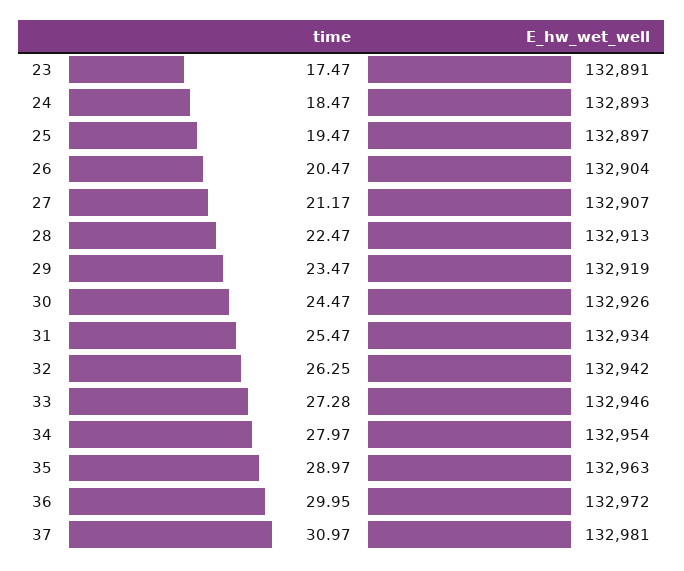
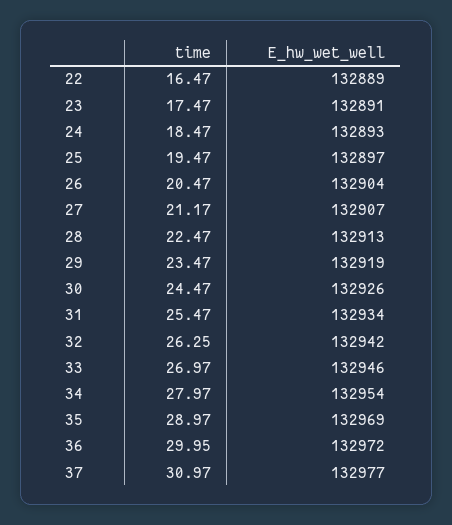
  {
    "time": {
      "23": 17.47,
      "24": 18.47,
      "25": 19.47,
      "26": 20.47,
      "27": 21.17,
      "28": 22.47,
      "29": 23.47,
      "30": 24.47,
      "31": 25.47,
      "32": 26.25,
-     "33": 27.28,
+     "33": 26.97,
      "34": 27.97,
      "35": 28.97,
      "36": 29.95,
-     "37": 30.97
+     "37": 30.97,
+     "22": 16.47
    },
    "E_hw_wet_well": {
      "23": 132891,
      "24": 132893,
      "25": 132897,
      "26": 132904,
      "27": 132907,
      "28": 132913,
      "29": 132919,
      "30": 132926,
      "31": 132934,
      "32": 132942,
      "33": 132946,
      "34": 132954,
-     "35": 132963,
+     "35": 132969,
      "36": 132972,
-     "37": 132981
+     "37": 132977,
+     "22": 132889
    }
  }

